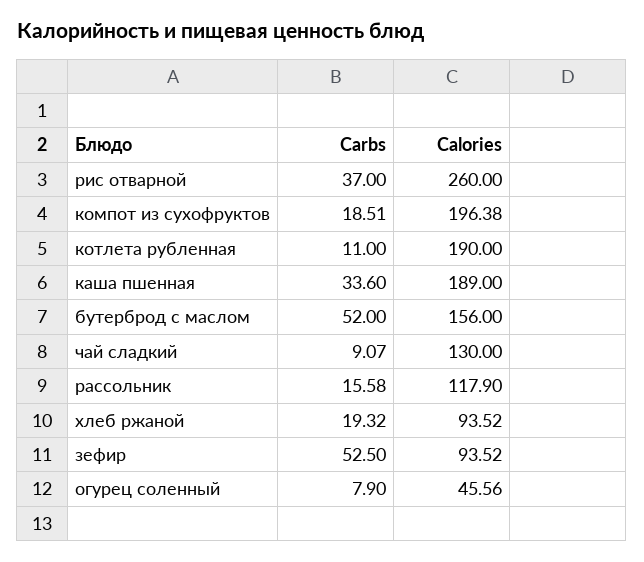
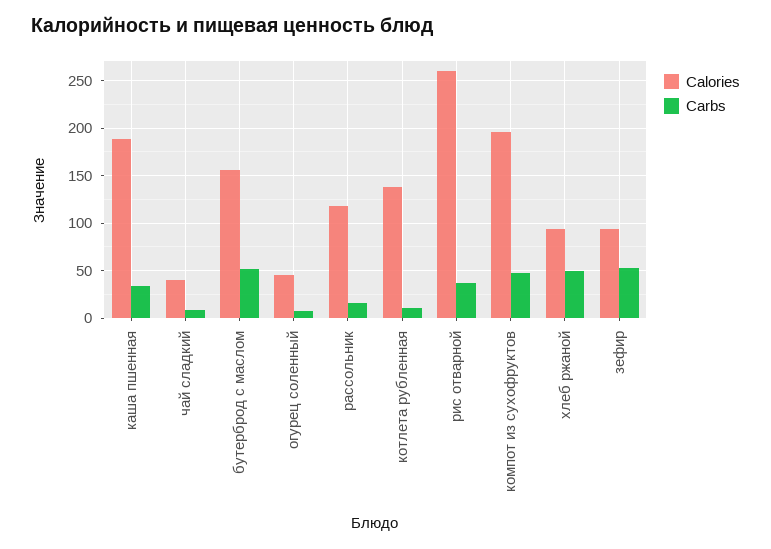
  {
    "Carbs": {
      "рис отварной": 37,
-     "компот из сухофруктов": 18.51,
+     "компот из сухофруктов": 50,
      "котлета рубленная": 11,
      "каша пшенная": 33.6,
      "бутерброд с маслом": 52,
      "чай сладкий": 9.07,
      "рассольник": 15.58,
-     "хлеб ржаной": 19.32,
+     "хлеб ржаной": 50,
      "зефир": 52.5,
      "огурец соленный": 7.9
    },
    "Calories": {
      "рис отварной": 260,
      "компот из сухофруктов": 196.38,
-     "котлета рубленная": 190,
+     "котлета рубленная": 140,
      "каша пшенная": 189,
      "бутерброд с маслом": 156,
-     "чай сладкий": 130,
+     "чай сладкий": 40,
      "рассольник": 117.9,
      "хлеб ржаной": 93.52,
      "зефир": 93.52,
      "огурец соленный": 45.56
    }
  }

